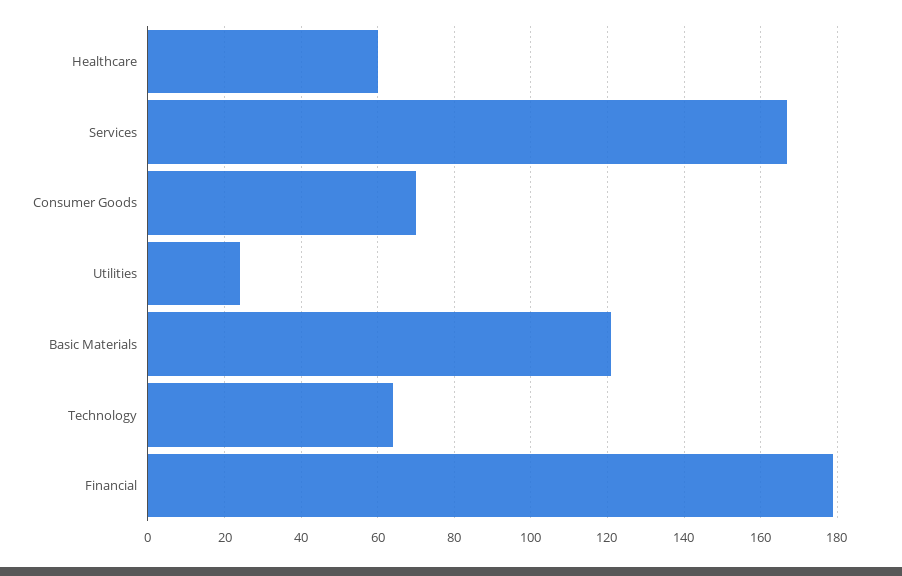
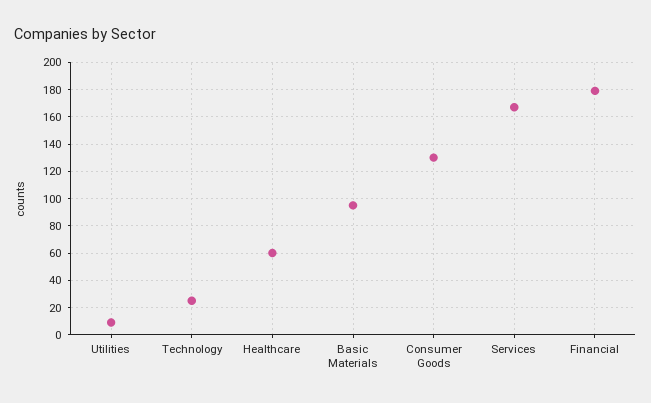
  {
    "Healthcare": 60,
    "Services": 165,
-   "Consumer Goods": 70,
+   "Consumer Goods": 130,
-   "Utilities": 25,
+   "Utilities": 10,
-   "Basic Materials": 120,
+   "Basic Materials": 95,
-   "Technology": 65,
+   "Technology": 25,
    "Financial": 180
  }

